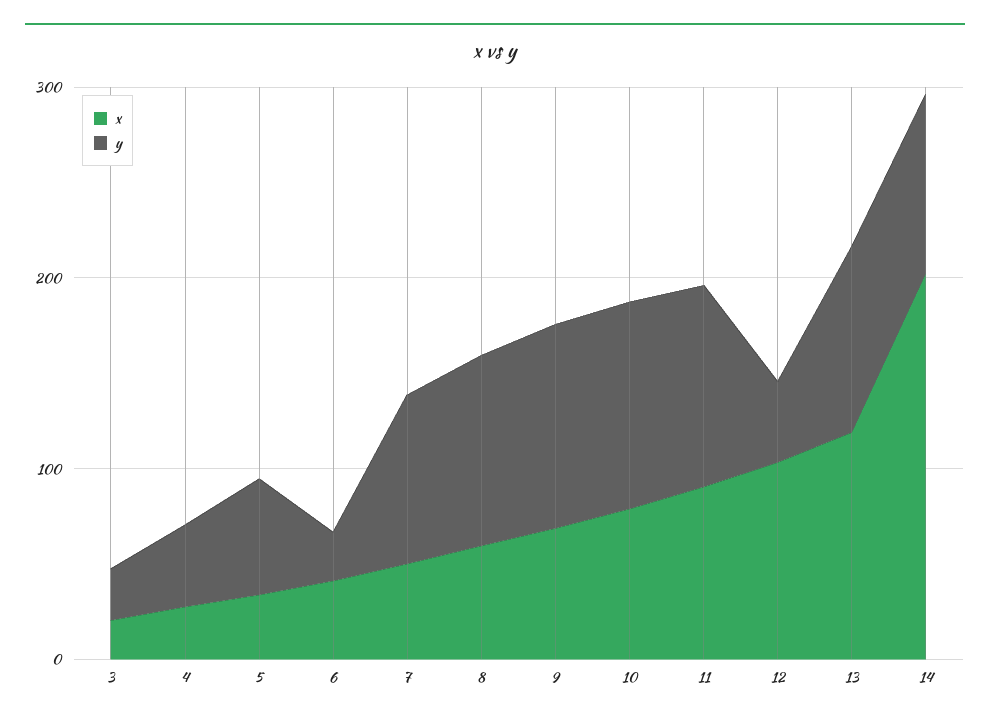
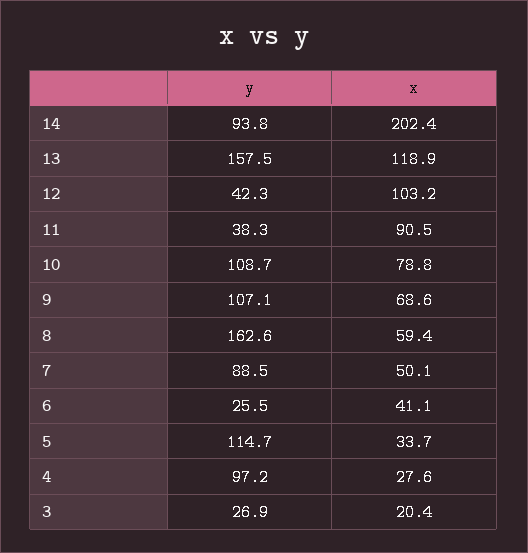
  {
    "x": {
      "3": 20.4,
      "4": 27.6,
      "5": 33.7,
      "6": 41.1,
      "7": 50.1,
      "8": 59.4,
      "9": 68.6,
      "10": 78.8,
      "11": 90.5,
      "12": 103.2,
      "13": 118.9,
      "14": 202.4
    },
    "y": {
      "3": 26.9,
-     "4": 40,
+     "4": 97.2,
-     "5": 60,
+     "5": 114.7,
      "6": 25.5,
      "7": 88.5,
-     "8": 100,
+     "8": 162.6,
      "9": 107.1,
      "10": 108.7,
-     "11": 100,
+     "11": 38.3,
      "12": 42.3,
-     "13": 100,
+     "13": 157.5,
      "14": 93.8
    }
  }

